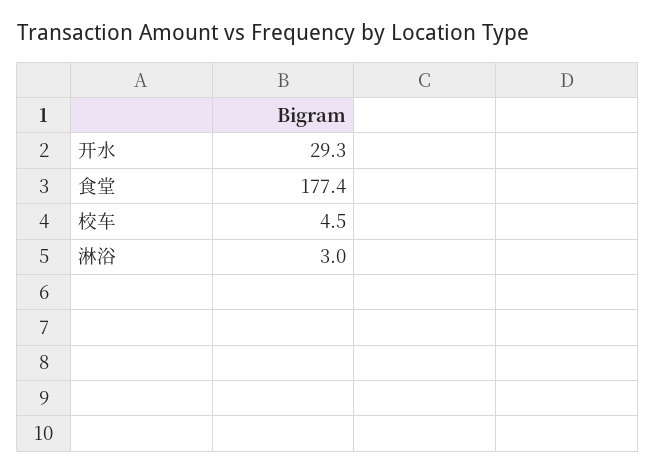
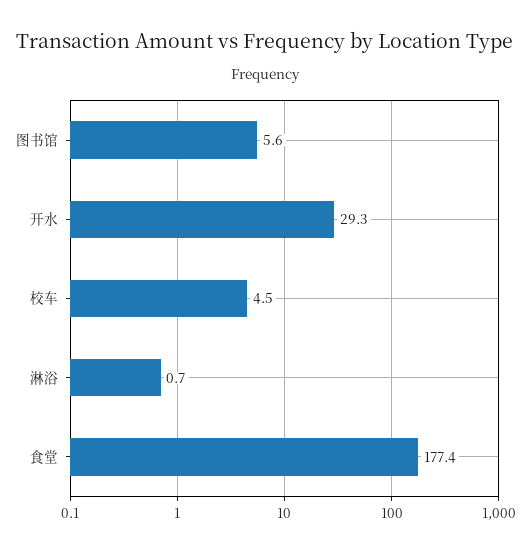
  {
    "开水": 29.3,
    "食堂": 177.4,
    "校车": 4.5,
-   "淋浴": 3
+   "淋浴": 0.7,
+   "图书馆": 5.6
  }

